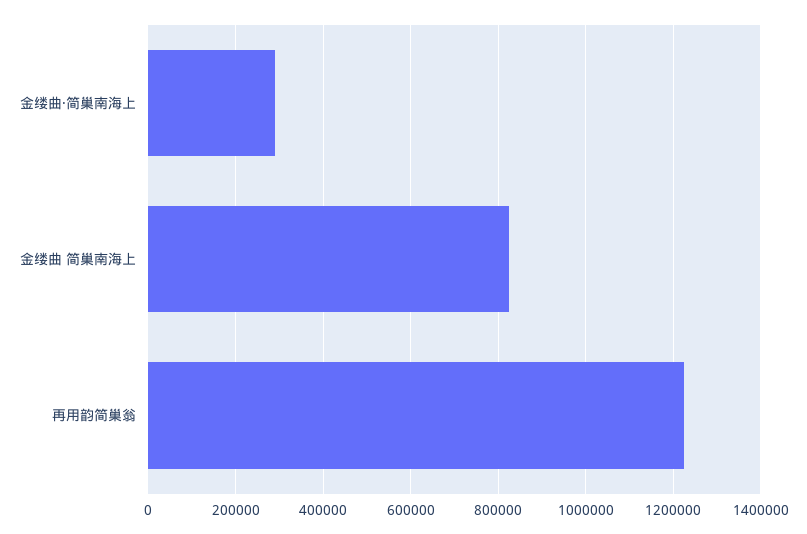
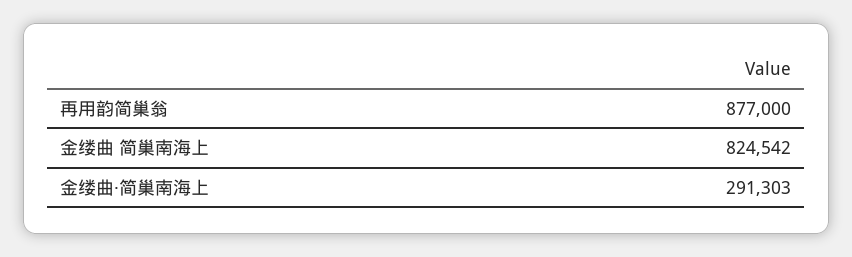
  {
    "金缕曲·简巢南海上": 291303,
    "金缕曲 简巢南海上": 824542,
-   "再用韵简巢翁": 1220000
+   "再用韵简巢翁": 877000
  }

